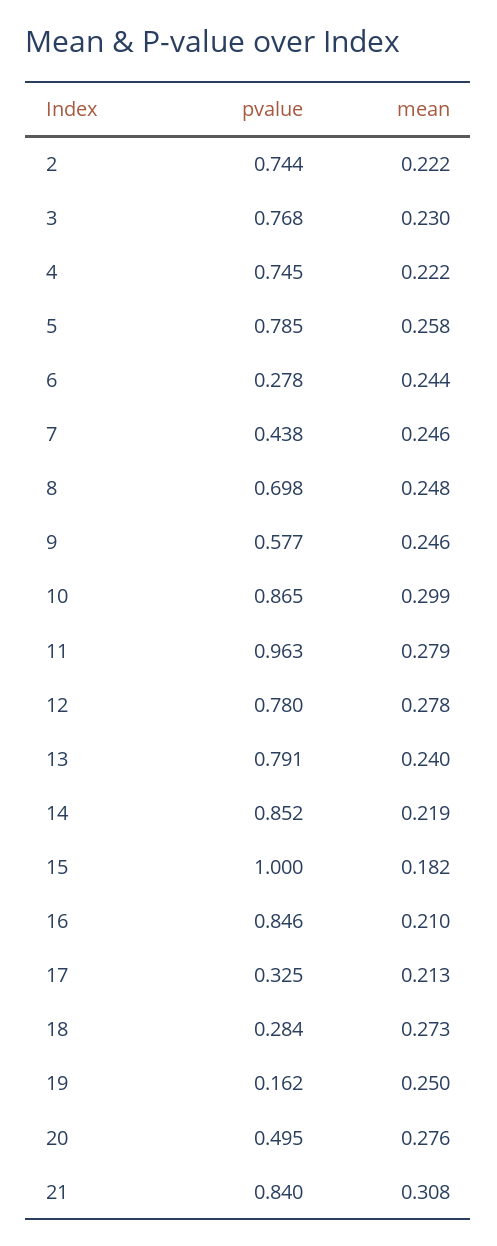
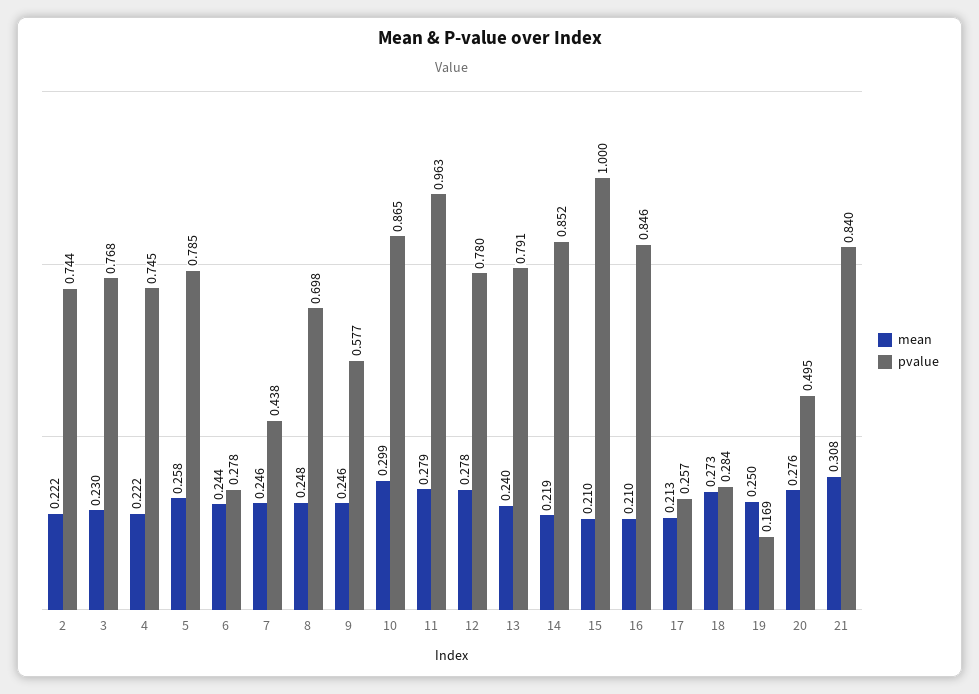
  {
    "pvalue": {
      "2": 0.744,
      "3": 0.768,
      "4": 0.745,
      "5": 0.785,
      "6": 0.278,
      "7": 0.438,
      "8": 0.698,
      "9": 0.577,
      "10": 0.865,
      "11": 0.963,
      "12": 0.78,
      "13": 0.791,
      "14": 0.852,
      "15": 1,
      "16": 0.846,
-     "17": 0.325,
+     "17": 0.257,
      "18": 0.284,
-     "19": 0.162,
+     "19": 0.169,
      "20": 0.495,
      "21": 0.84
    },
    "mean": {
      "2": 0.222,
      "3": 0.23,
      "4": 0.222,
      "5": 0.258,
      "6": 0.244,
      "7": 0.246,
      "8": 0.248,
      "9": 0.246,
      "10": 0.299,
      "11": 0.279,
      "12": 0.278,
      "13": 0.24,
      "14": 0.219,
-     "15": 0.182,
+     "15": 0.21,
      "16": 0.21,
      "17": 0.213,
      "18": 0.273,
      "19": 0.25,
      "20": 0.276,
      "21": 0.308
    }
  }

